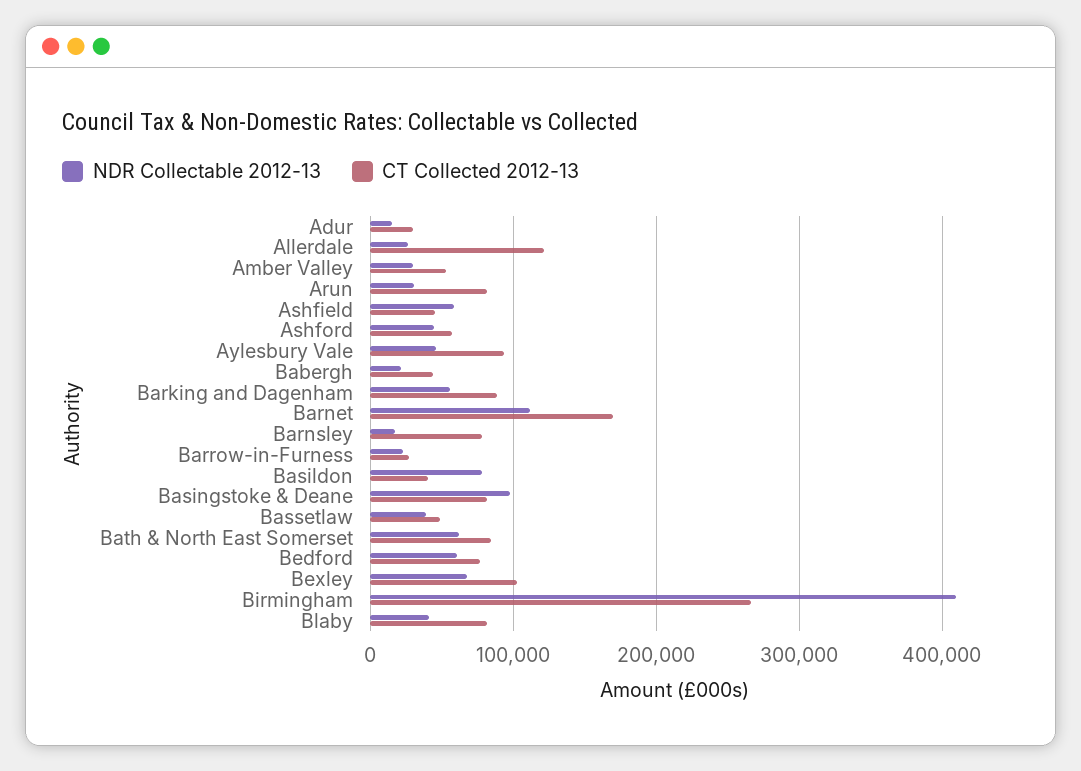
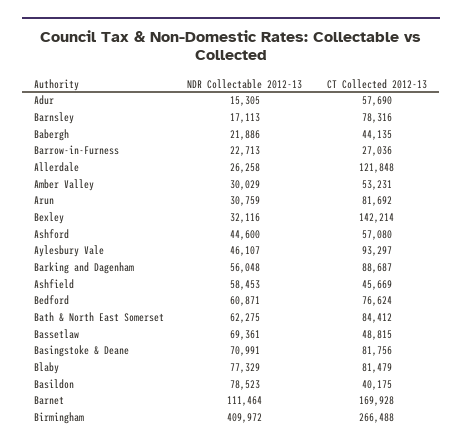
  {
    "NDR Collectable 2012-13": {
      "Adur": 15305,
      "Allerdale": 26258,
      "Amber Valley": 30029,
      "Arun": 30759,
      "Ashfield": 58453,
      "Ashford": 44600,
      "Aylesbury Vale": 46107,
      "Babergh": 21886,
      "Barking and Dagenham": 56048,
      "Barnet": 111464,
      "Barnsley": 17113,
      "Barrow-in-Furness": 22713,
      "Basildon": 78523,
-     "Basingstoke & Deane": 100000,
+     "Basingstoke & Deane": 70991,
-     "Bassetlaw": 40000,
+     "Bassetlaw": 69361,
      "Bath & North East Somerset": 62275,
      "Bedford": 60871,
-     "Bexley": 70000,
+     "Bexley": 32116,
      "Birmingham": 409972,
-     "Blaby": 40000
+     "Blaby": 77329
    },
    "CT Collected 2012-13": {
-     "Adur": 30000,
+     "Adur": 57690,
      "Allerdale": 121848,
      "Amber Valley": 53231,
      "Arun": 81692,
      "Ashfield": 45669,
      "Ashford": 57080,
      "Aylesbury Vale": 93297,
      "Babergh": 44135,
      "Barking and Dagenham": 88687,
      "Barnet": 169928,
      "Barnsley": 78316,
      "Barrow-in-Furness": 27036,
      "Basildon": 40175,
      "Basingstoke & Deane": 81756,
      "Bassetlaw": 48815,
      "Bath & North East Somerset": 84412,
      "Bedford": 76624,
-     "Bexley": 100000,
+     "Bexley": 142214,
      "Birmingham": 266488,
      "Blaby": 81479
    }
  }

